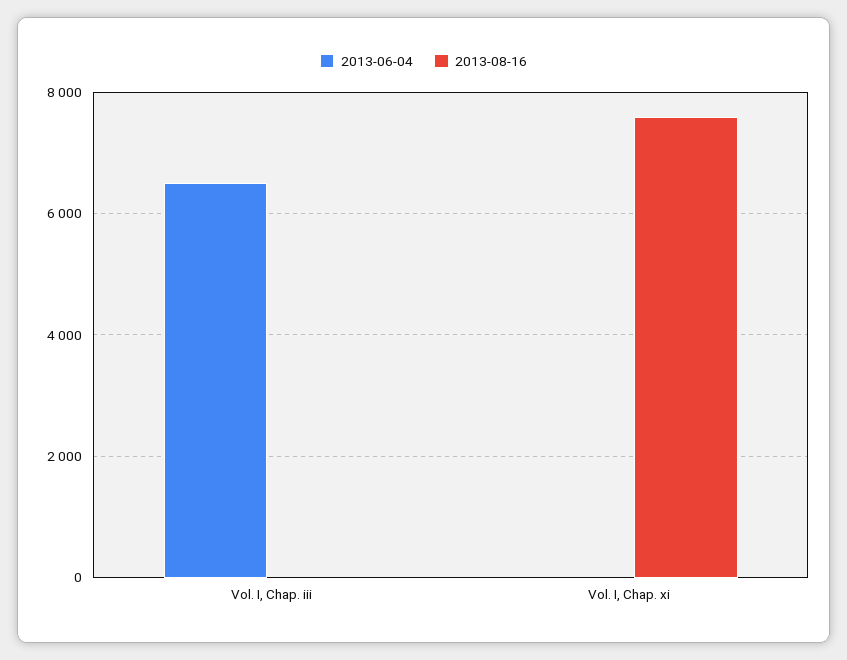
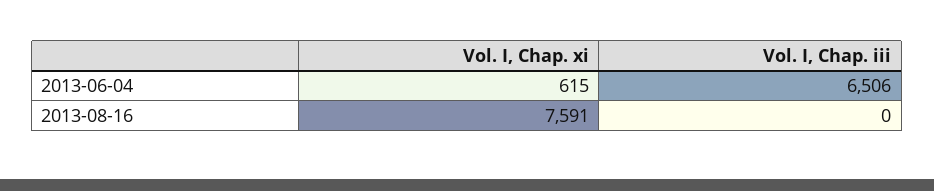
  {
    "2013-06-04": {
      "Vol. I, Chap. iii": 6506,
-     "Vol. I, Chap. xi": 0
+     "Vol. I, Chap. xi": 615
    },
    "2013-08-16": {
      "Vol. I, Chap. iii": 0,
      "Vol. I, Chap. xi": 7591
    }
  }

